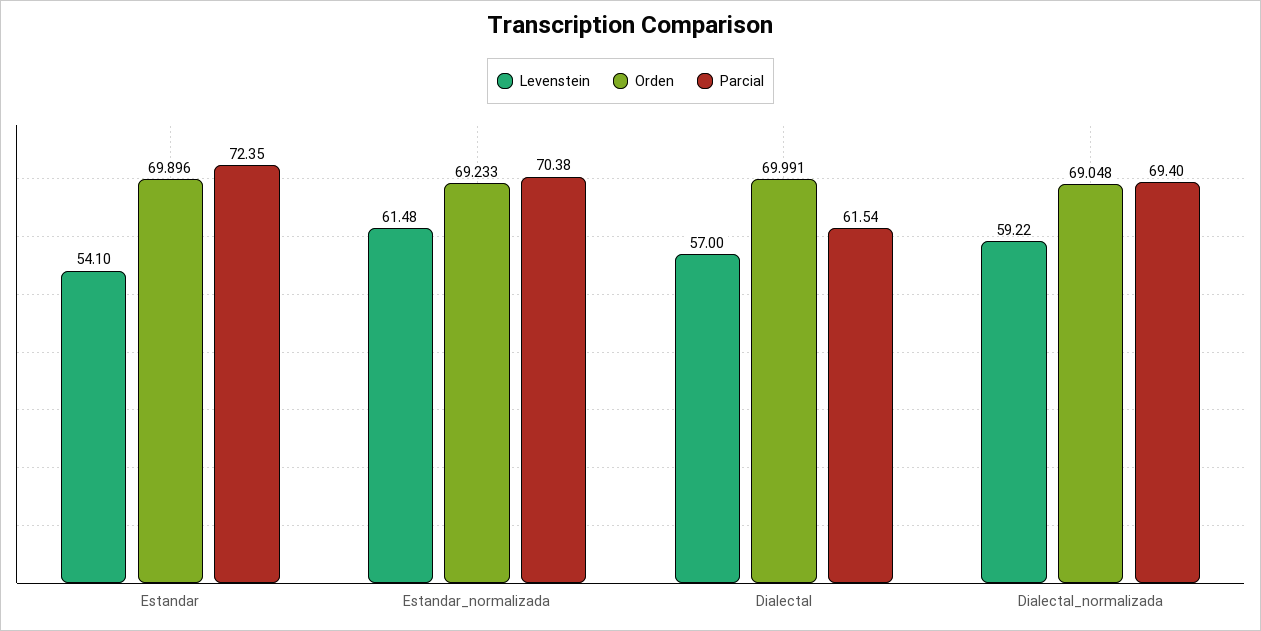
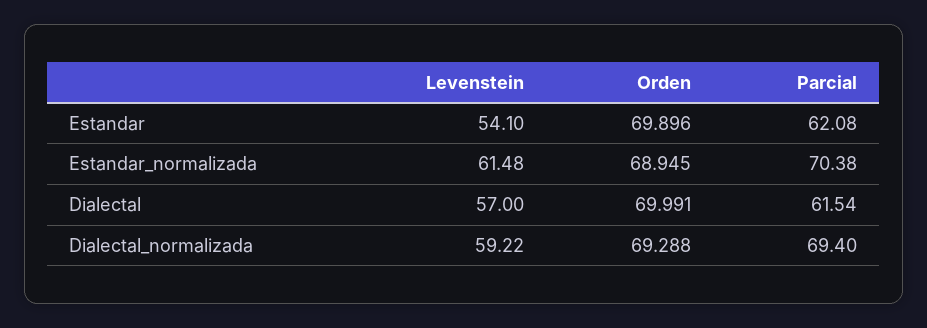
  {
    "Levenstein": {
      "Estandar": 54.1,
      "Estandar_normalizada": 61.48,
      "Dialectal": 57,
      "Dialectal_normalizada": 59.22
    },
    "Orden": {
      "Estandar": 69.896,
-     "Estandar_normalizada": 69.233,
+     "Estandar_normalizada": 68.945,
      "Dialectal": 69.991,
-     "Dialectal_normalizada": 69.048
+     "Dialectal_normalizada": 69.288
    },
    "Parcial": {
-     "Estandar": 72.35,
+     "Estandar": 62.08,
      "Estandar_normalizada": 70.38,
      "Dialectal": 61.54,
      "Dialectal_normalizada": 69.4
    }
  }

